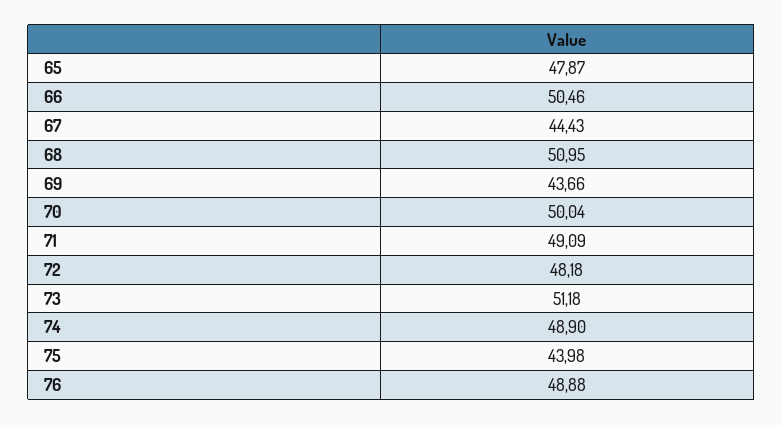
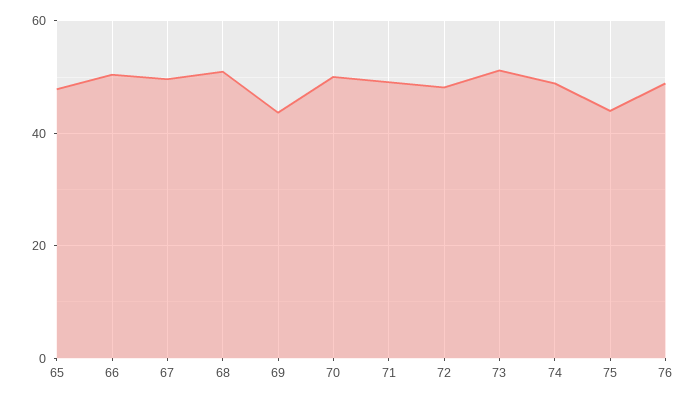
  {
    "65": 47.87,
    "66": 50.46,
-   "67": 44.43,
+   "67": 50,
    "68": 50.95,
    "69": 43.66,
    "70": 50.04,
    "71": 49.09,
    "72": 48.18,
    "73": 51.18,
    "74": 48.9,
    "75": 43.98,
    "76": 48.88
  }

